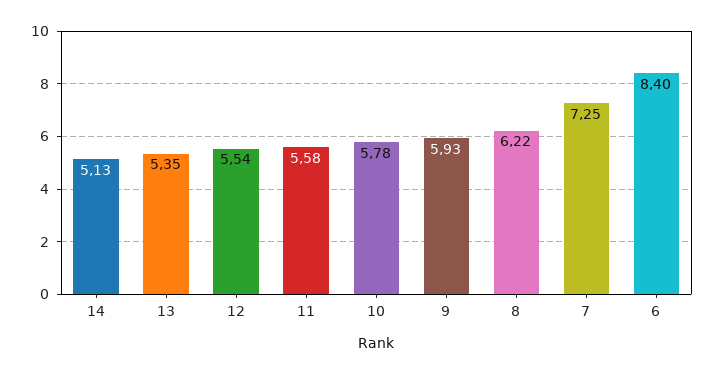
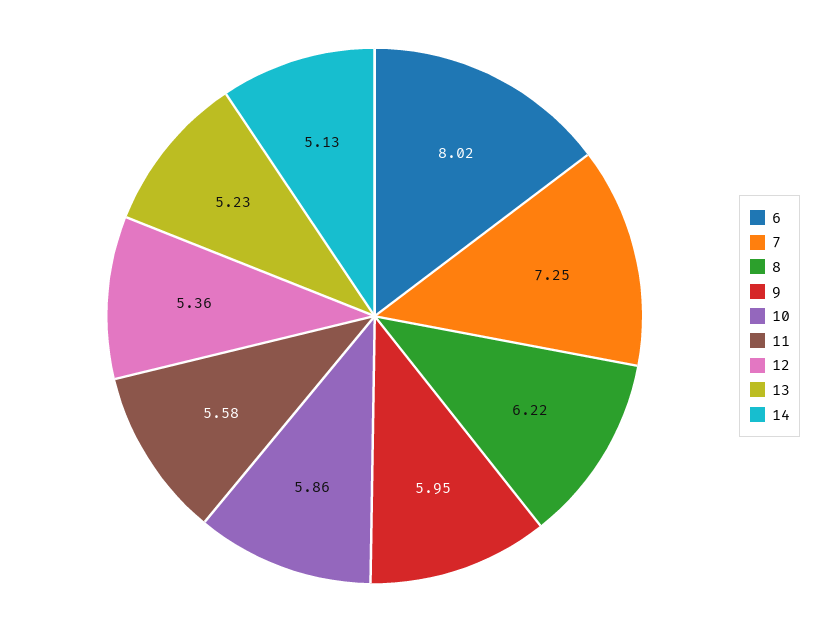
  {
    "14": 5.13,
-   "13": 5.35,
+   "13": 5.23,
-   "12": 5.54,
+   "12": 5.36,
    "11": 5.58,
-   "10": 5.78,
+   "10": 5.86,
-   "9": 5.93,
+   "9": 5.95,
    "8": 6.22,
    "7": 7.25,
-   "6": 8.4
+   "6": 8.02
  }

